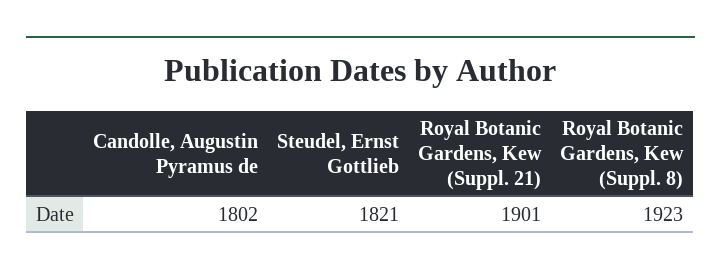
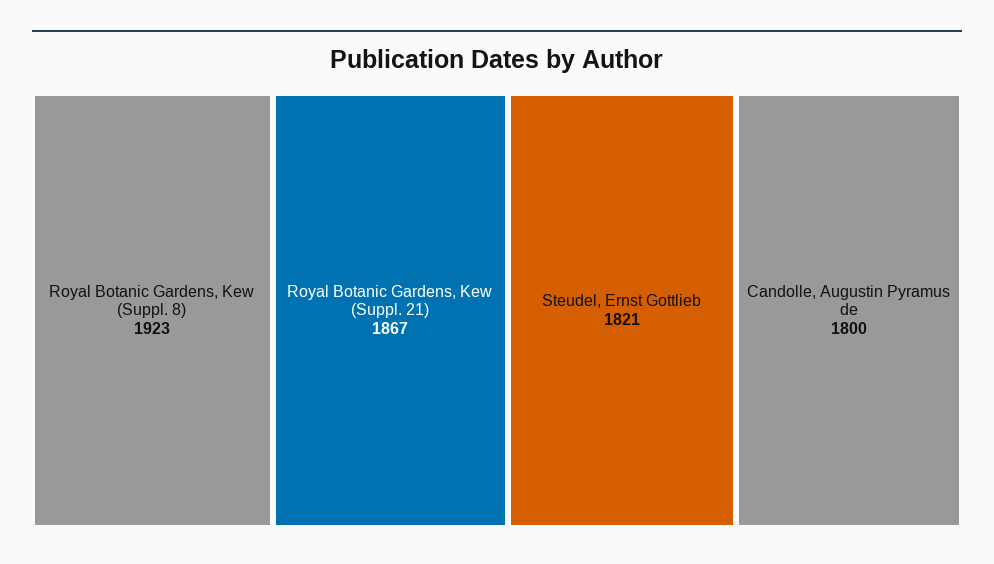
  {
-   "Candolle, Augustin Pyramus de": 1802,
+   "Candolle, Augustin Pyramus de": 1800,
    "Steudel, Ernst Gottlieb": 1821,
-   "Royal Botanic Gardens, Kew (Suppl. 21)": 1901,
+   "Royal Botanic Gardens, Kew (Suppl. 21)": 1867,
    "Royal Botanic Gardens, Kew (Suppl. 8)": 1923
  }

